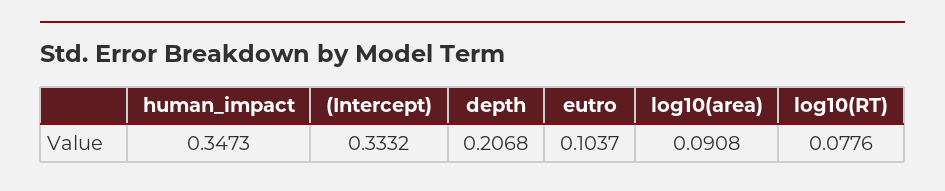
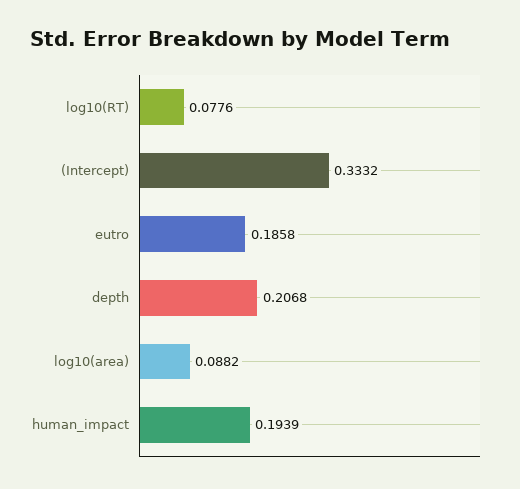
  {
-   "human_impact": 0.3473,
+   "human_impact": 0.1939,
    "(Intercept)": 0.3332,
    "depth": 0.2068,
-   "eutro": 0.1037,
+   "eutro": 0.1858,
-   "log10(area)": 0.0908,
+   "log10(area)": 0.0882,
    "log10(RT)": 0.0776
  }

